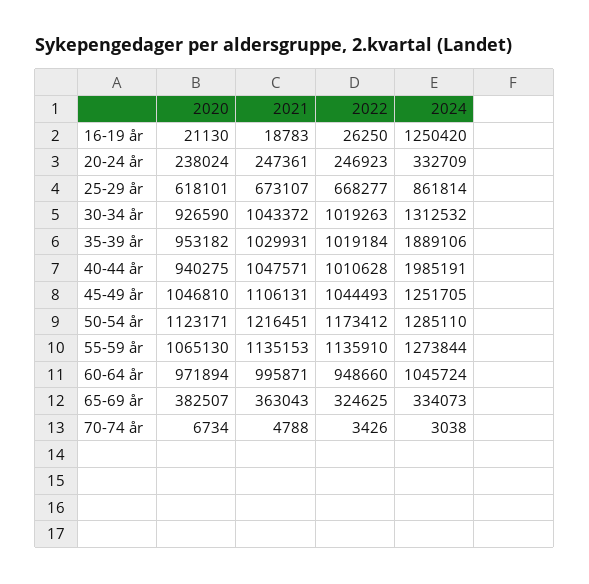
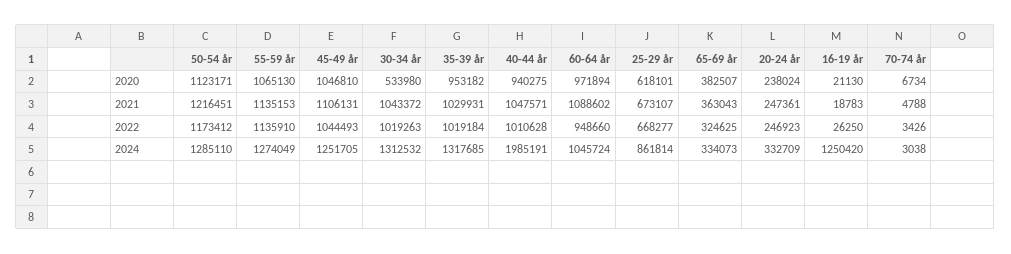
  {
    "2020": {
      "16-19 år": 21130,
      "20-24 år": 238024,
      "25-29 år": 618101,
-     "30-34 år": 926590,
+     "30-34 år": 533980,
      "35-39 år": 953182,
      "40-44 år": 940275,
      "45-49 år": 1046810,
      "50-54 år": 1123171,
      "55-59 år": 1065130,
      "60-64 år": 971894,
      "65-69 år": 382507,
      "70-74 år": 6734
    },
    "2021": {
      "16-19 år": 18783,
      "20-24 år": 247361,
      "25-29 år": 673107,
      "30-34 år": 1043372,
      "35-39 år": 1029931,
      "40-44 år": 1047571,
      "45-49 år": 1106131,
      "50-54 år": 1216451,
      "55-59 år": 1135153,
-     "60-64 år": 995871,
+     "60-64 år": 1088602,
      "65-69 år": 363043,
      "70-74 år": 4788
    },
    "2022": {
      "16-19 år": 26250,
      "20-24 år": 246923,
      "25-29 år": 668277,
      "30-34 år": 1019263,
      "35-39 år": 1019184,
      "40-44 år": 1010628,
      "45-49 år": 1044493,
      "50-54 år": 1173412,
      "55-59 år": 1135910,
      "60-64 år": 948660,
      "65-69 år": 324625,
      "70-74 år": 3426
    },
    "2024": {
      "16-19 år": 1250420,
      "20-24 år": 332709,
      "25-29 år": 861814,
      "30-34 år": 1312532,
-     "35-39 år": 1889106,
+     "35-39 år": 1317685,
      "40-44 år": 1985191,
      "45-49 år": 1251705,
      "50-54 år": 1285110,
-     "55-59 år": 1273844,
+     "55-59 år": 1274049,
      "60-64 år": 1045724,
      "65-69 år": 334073,
      "70-74 år": 3038
    }
  }

